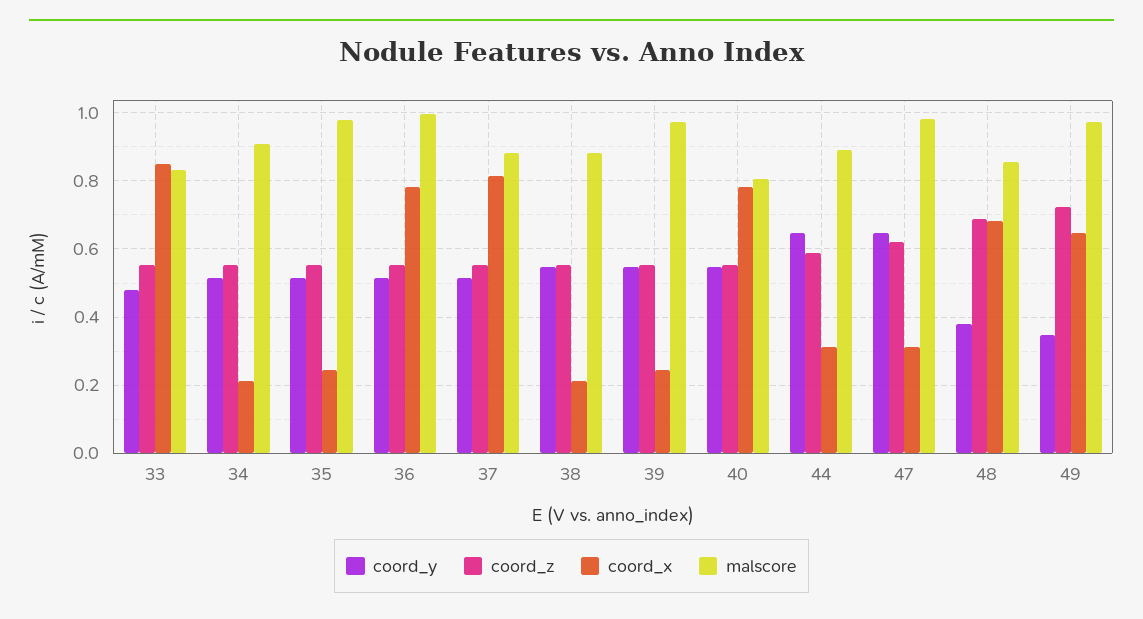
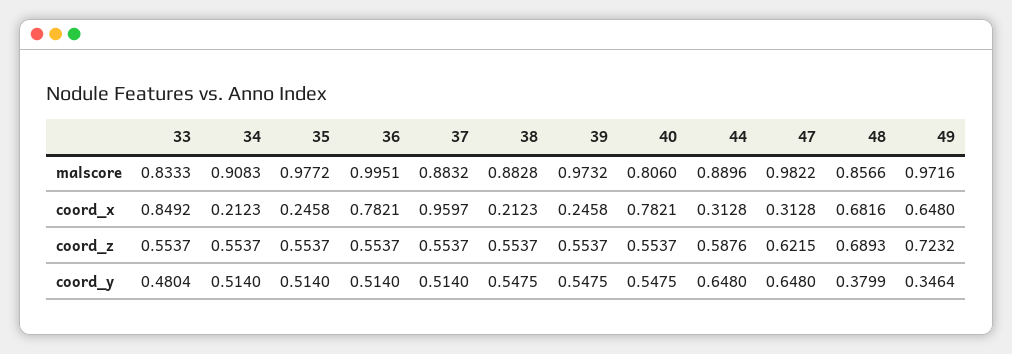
  {
    "coord_y": {
      "33": 0.4804,
      "34": 0.514,
      "35": 0.514,
      "36": 0.514,
      "37": 0.514,
      "38": 0.5475,
      "39": 0.5475,
      "40": 0.5475,
      "44": 0.648,
      "47": 0.648,
      "48": 0.3799,
      "49": 0.3464
    },
    "coord_z": {
      "33": 0.5537,
      "34": 0.5537,
      "35": 0.5537,
      "36": 0.5537,
      "37": 0.5537,
      "38": 0.5537,
      "39": 0.5537,
      "40": 0.5537,
      "44": 0.5876,
      "47": 0.6215,
      "48": 0.6893,
      "49": 0.7232
    },
    "coord_x": {
      "33": 0.8492,
      "34": 0.2123,
      "35": 0.2458,
      "36": 0.7821,
-     "37": 0.82,
+     "37": 0.9597,
      "38": 0.2123,
      "39": 0.2458,
      "40": 0.7821,
      "44": 0.3128,
      "47": 0.3128,
      "48": 0.6816,
      "49": 0.648
    },
    "malscore": {
      "33": 0.8333,
      "34": 0.9083,
      "35": 0.9772,
      "36": 0.9951,
      "37": 0.8832,
      "38": 0.8828,
      "39": 0.9732,
      "40": 0.806,
      "44": 0.8896,
      "47": 0.9822,
      "48": 0.8566,
      "49": 0.9716
    }
  }

